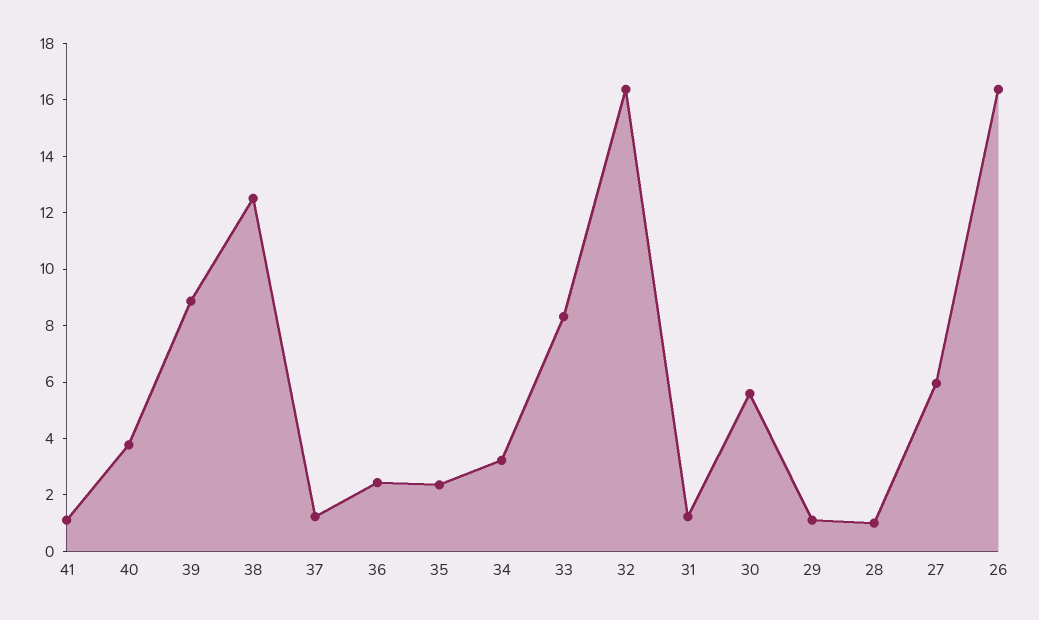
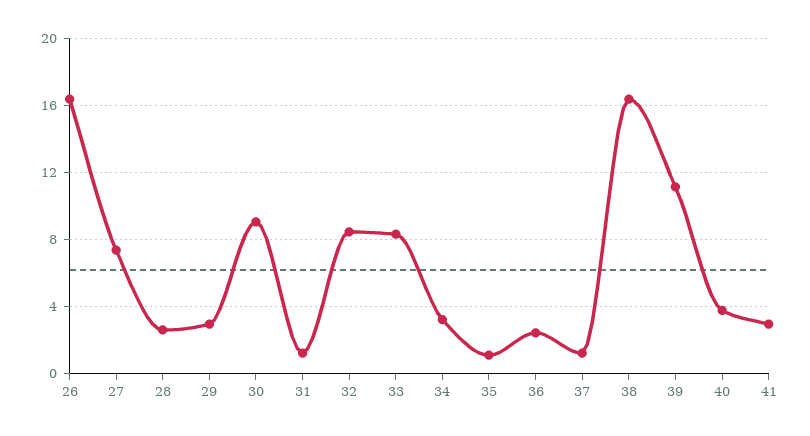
  {
-   "41": 1,
+   "41": 3,
    "40": 4,
-   "39": 9,
+   "39": 11,
-   "38": 12.5,
+   "38": 16.5,
    "37": 1,
    "36": 2.5,
-   "35": 2.5,
+   "35": 1,
    "34": 3,
    "33": 8.5,
-   "32": 16.5,
+   "32": 8.5,
    "31": 1,
-   "30": 5.5,
+   "30": 9,
-   "29": 1,
+   "29": 3,
-   "28": 1,
+   "28": 2.5,
-   "27": 6,
+   "27": 7.5,
    "26": 16.5
  }

